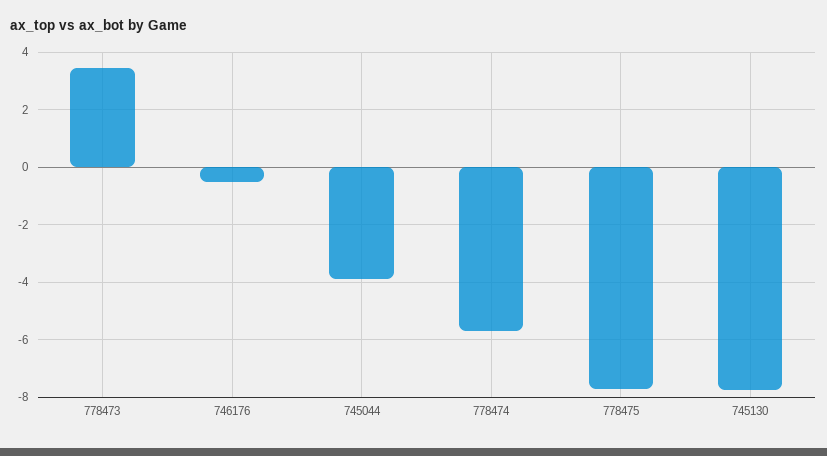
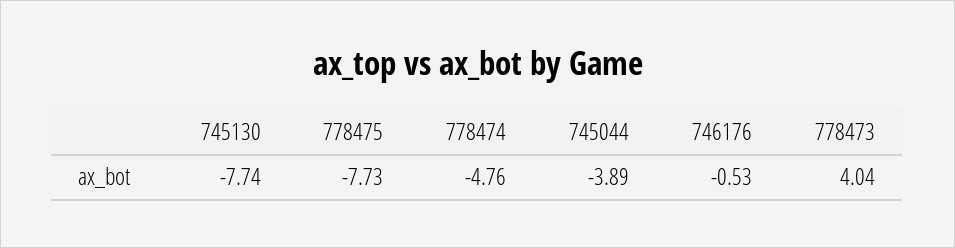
  {
-   "778473": 3.5,
+   "778473": 4.04,
    "746176": -0.53,
    "745044": -3.89,
-   "778474": -5.75,
+   "778474": -4.76,
    "778475": -7.73,
    "745130": -7.74
  }

